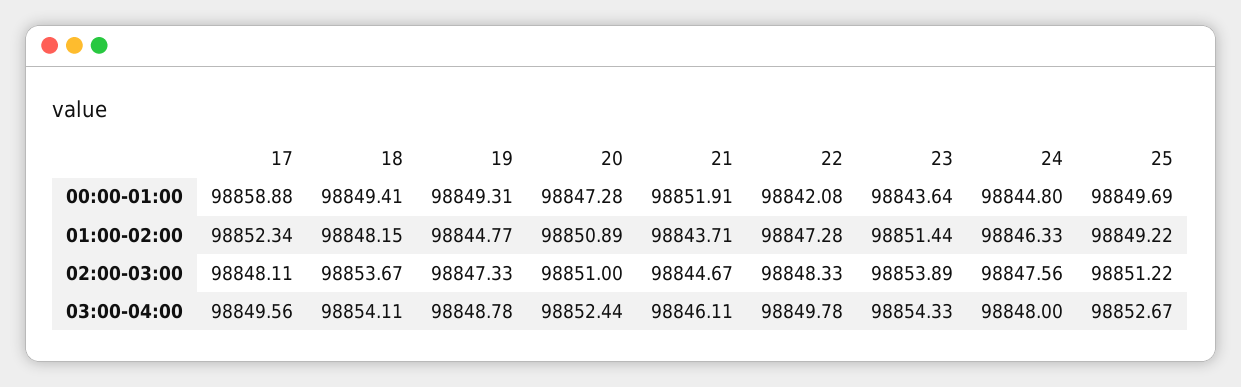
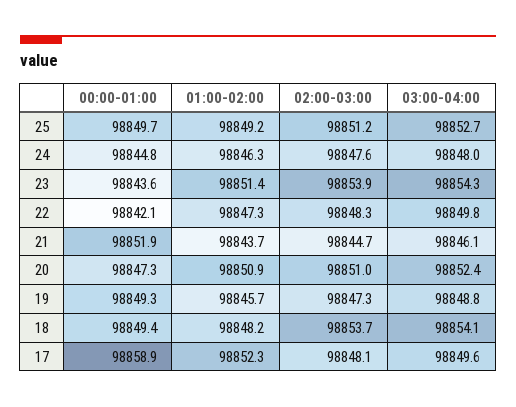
  {
    "17": {
      "00:00-01:00": 98858.88,
      "01:00-02:00": 98852.34,
      "02:00-03:00": 98848.11,
      "03:00-04:00": 98849.56
    },
    "18": {
      "00:00-01:00": 98849.41,
      "01:00-02:00": 98848.15,
      "02:00-03:00": 98853.67,
      "03:00-04:00": 98854.11
    },
    "19": {
      "00:00-01:00": 98849.31,
-     "01:00-02:00": 98844.77,
+     "01:00-02:00": 98845.7,
      "02:00-03:00": 98847.33,
      "03:00-04:00": 98848.78
    },
    "20": {
      "00:00-01:00": 98847.28,
      "01:00-02:00": 98850.89,
      "02:00-03:00": 98851,
      "03:00-04:00": 98852.44
    },
    "21": {
      "00:00-01:00": 98851.91,
      "01:00-02:00": 98843.71,
      "02:00-03:00": 98844.67,
      "03:00-04:00": 98846.11
    },
    "22": {
      "00:00-01:00": 98842.08,
      "01:00-02:00": 98847.28,
      "02:00-03:00": 98848.33,
      "03:00-04:00": 98849.78
    },
    "23": {
      "00:00-01:00": 98843.64,
      "01:00-02:00": 98851.44,
      "02:00-03:00": 98853.89,
      "03:00-04:00": 98854.33
    },
    "24": {
      "00:00-01:00": 98844.8,
      "01:00-02:00": 98846.33,
      "02:00-03:00": 98847.56,
      "03:00-04:00": 98848
    },
    "25": {
      "00:00-01:00": 98849.69,
      "01:00-02:00": 98849.22,
      "02:00-03:00": 98851.22,
      "03:00-04:00": 98852.67
    }
  }

